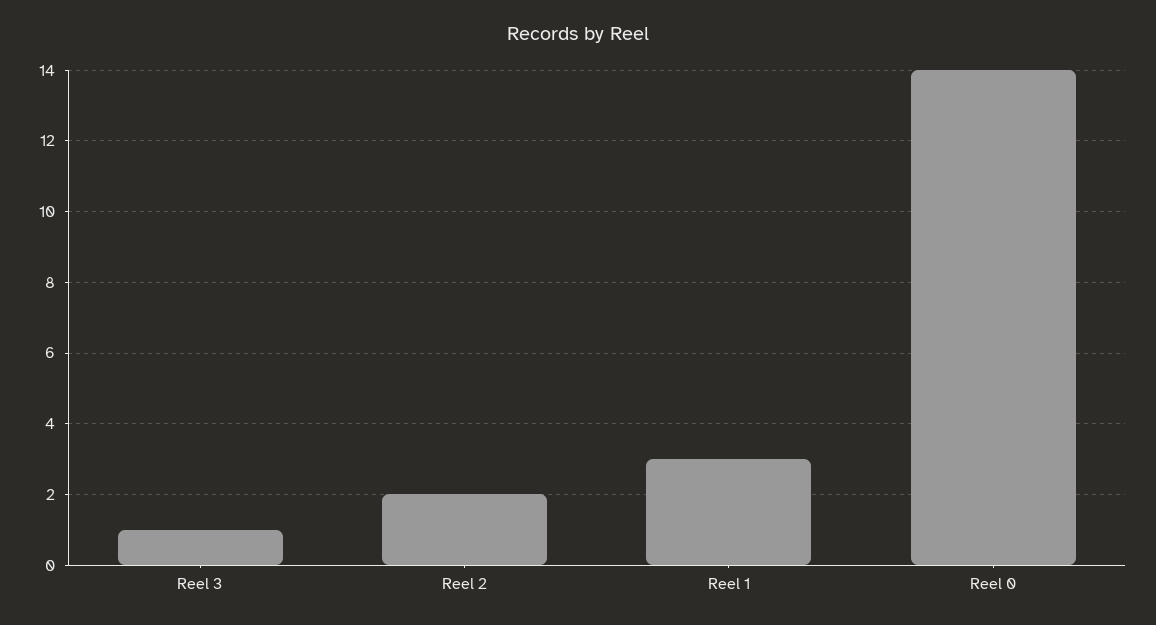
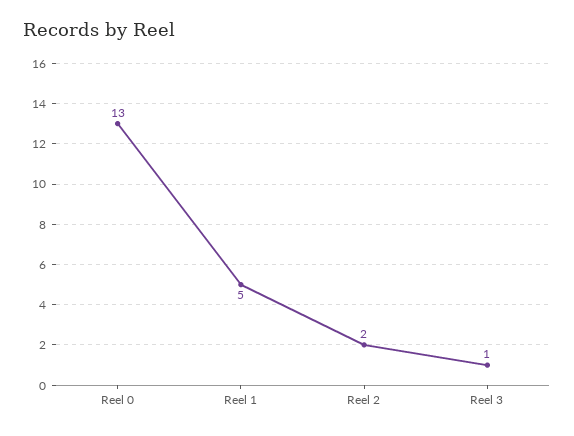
  {
    "Reel 3": 1,
    "Reel 2": 2,
-   "Reel 1": 3,
+   "Reel 1": 5,
-   "Reel 0": 14
+   "Reel 0": 13
  }

